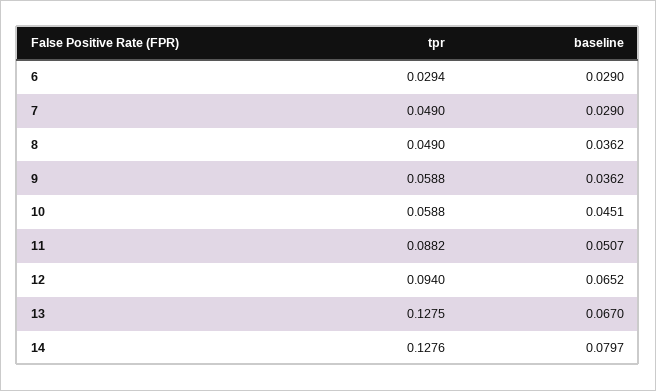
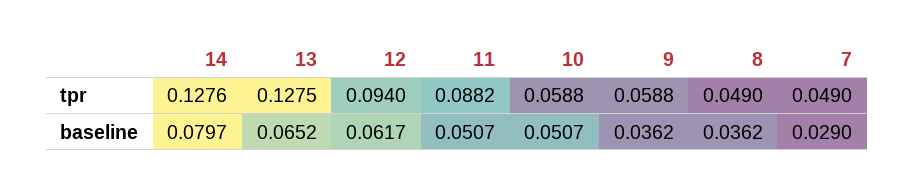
  {
    "tpr": {
-     "6": 0.0294,
      "7": 0.049,
      "8": 0.049,
      "9": 0.0588,
      "10": 0.0588,
      "11": 0.0882,
      "12": 0.094,
      "13": 0.1275,
      "14": 0.1276
    },
    "baseline": {
-     "6": 0.029,
      "7": 0.029,
      "8": 0.0362,
      "9": 0.0362,
-     "10": 0.0451,
+     "10": 0.0507,
      "11": 0.0507,
-     "12": 0.0652,
+     "12": 0.0617,
-     "13": 0.067,
+     "13": 0.0652,
      "14": 0.0797
    }
  }

